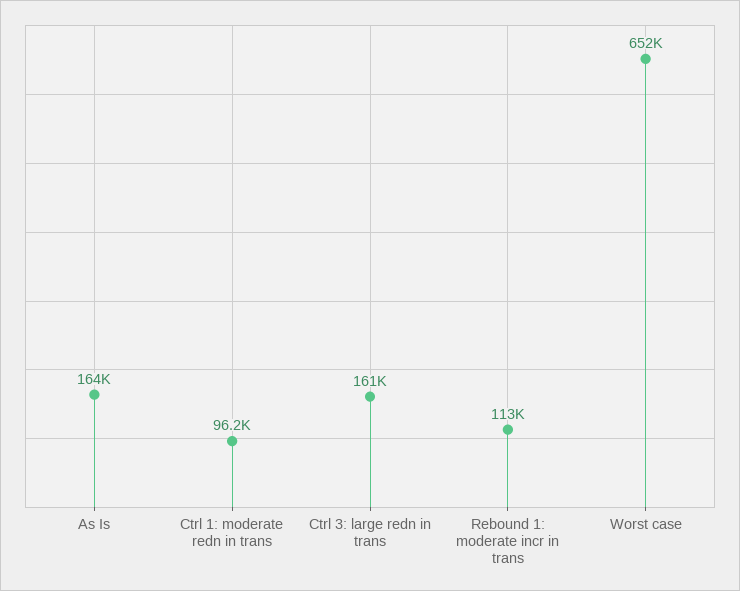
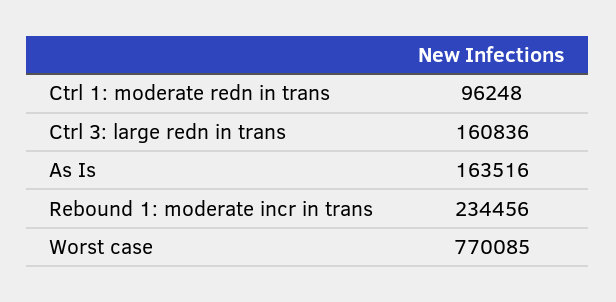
  {
    "As Is": 163516,
    "Ctrl 1: moderate redn in trans": 96248,
    "Ctrl 3: large redn in trans": 160836,
-   "Rebound 1: moderate incr in trans": 113000,
+   "Rebound 1: moderate incr in trans": 234456,
-   "Worst case": 652000
+   "Worst case": 770085
  }

